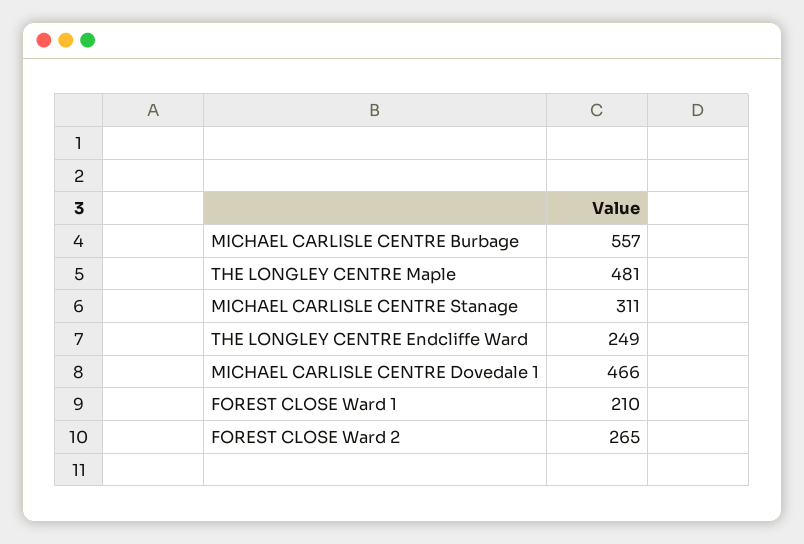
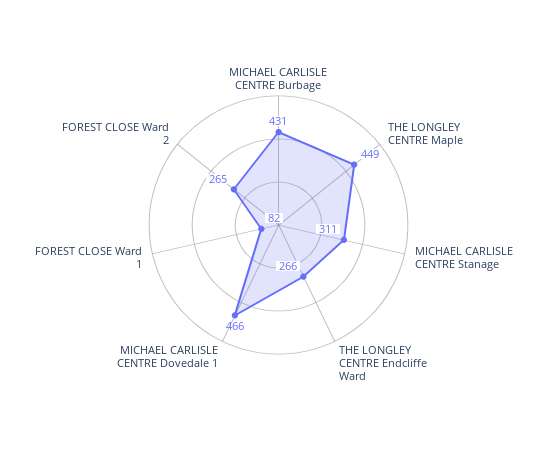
  {
-   "MICHAEL CARLISLE CENTRE Burbage": 557,
+   "MICHAEL CARLISLE CENTRE Burbage": 431,
-   "THE LONGLEY CENTRE Maple": 481,
+   "THE LONGLEY CENTRE Maple": 449,
    "MICHAEL CARLISLE CENTRE Stanage": 311,
-   "THE LONGLEY CENTRE Endcliffe Ward": 249,
+   "THE LONGLEY CENTRE Endcliffe Ward": 266,
    "MICHAEL CARLISLE CENTRE Dovedale 1": 466,
-   "FOREST CLOSE Ward 1": 210,
+   "FOREST CLOSE Ward 1": 82,
    "FOREST CLOSE Ward 2": 265
  }

